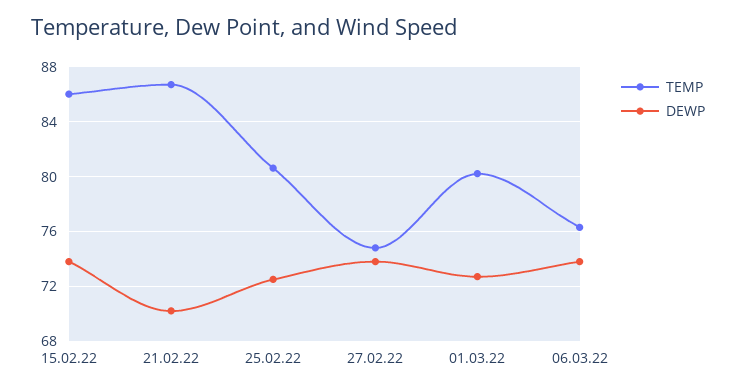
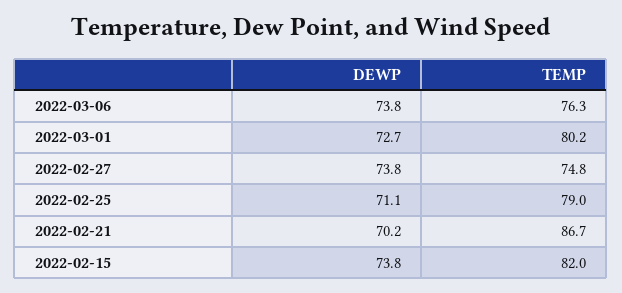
  {
    "TEMP": {
-     "15.02.22": 86,
+     "15.02.22": 82,
      "21.02.22": 86.7,
-     "25.02.22": 80.5,
+     "25.02.22": 79,
      "27.02.22": 74.8,
      "01.03.22": 80.2,
      "06.03.22": 76.3
    },
    "DEWP": {
      "15.02.22": 73.8,
      "21.02.22": 70.2,
-     "25.02.22": 72.5,
+     "25.02.22": 71.1,
      "27.02.22": 73.8,
      "01.03.22": 72.7,
      "06.03.22": 73.8
    }
  }

